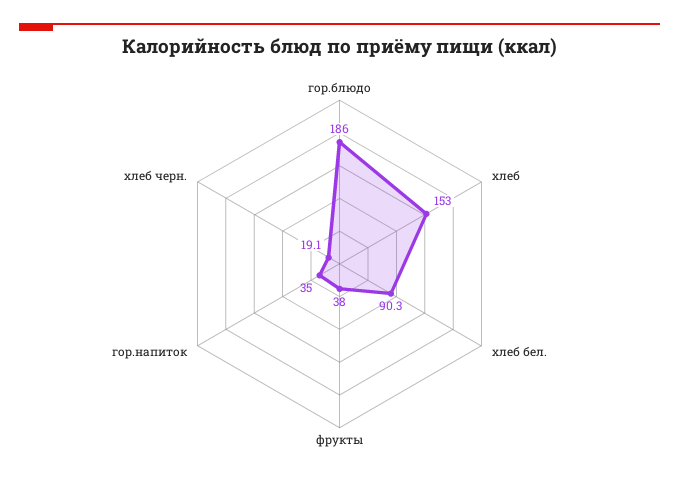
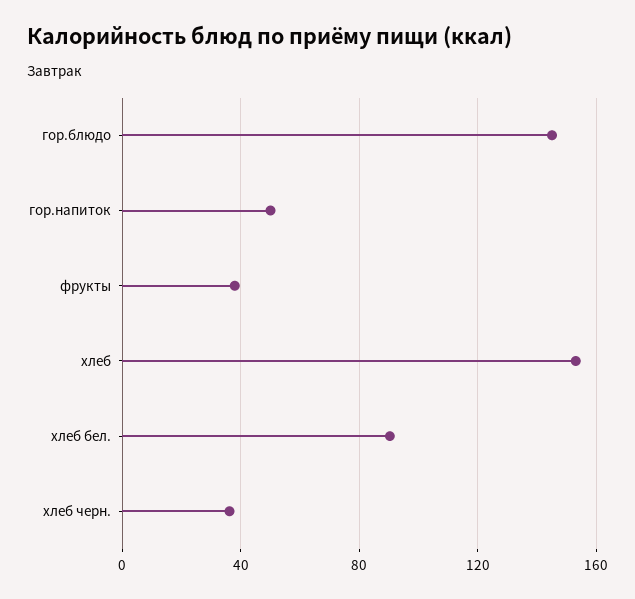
  {
-   "гор.блюдо": 186,
+   "гор.блюдо": 145,
    "хлеб": 153,
    "хлеб бел.": 90.3,
    "фрукты": 38,
-   "гор.напиток": 35,
+   "гор.напиток": 50,
-   "хлеб черн.": 19.1
+   "хлеб черн.": 35
  }

